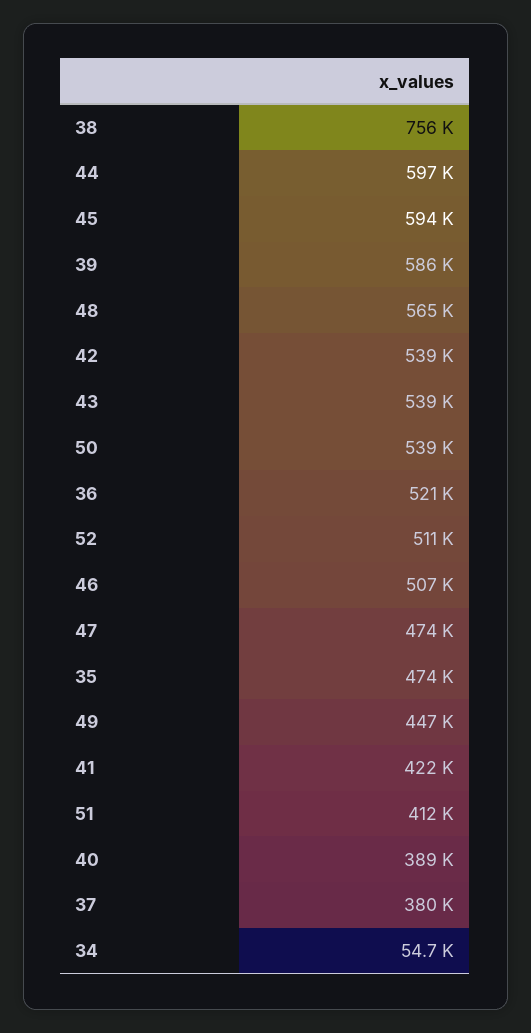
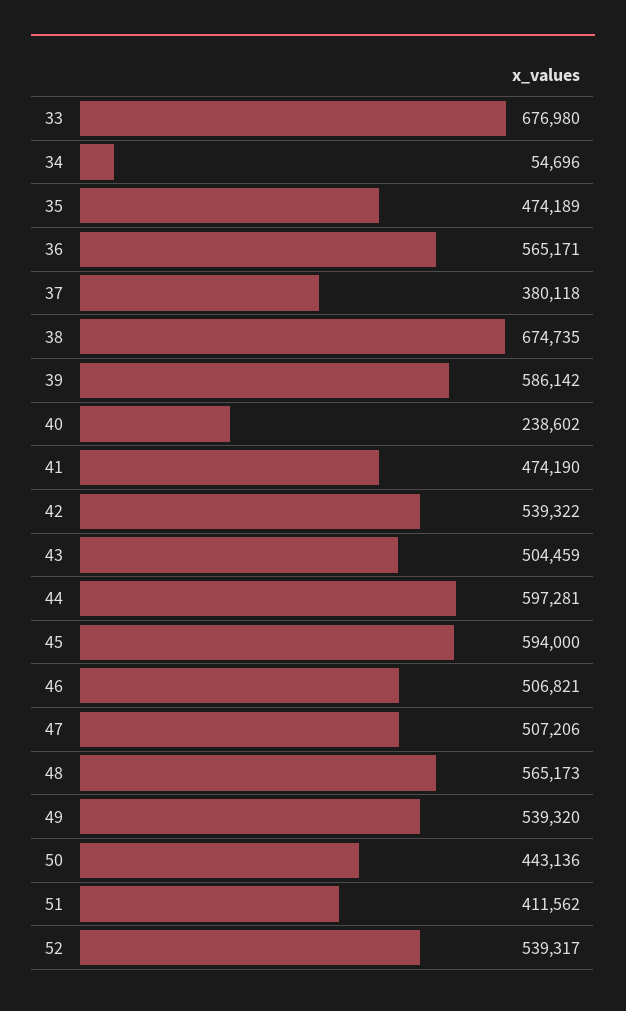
  {
-   "38": 756000,
+   "38": 674735,
    "44": 597281,
    "45": 594000,
    "39": 586142,
    "48": 565173,
    "42": 539322,
-   "43": 539000,
+   "43": 504459,
-   "50": 539000,
+   "50": 443136,
-   "36": 521000,
+   "36": 565171,
-   "52": 511000,
+   "52": 539317,
    "46": 506821,
-   "47": 474000,
+   "47": 507206,
    "35": 474189,
-   "49": 447000,
+   "49": 539320,
-   "41": 422000,
+   "41": 474190,
    "51": 411562,
-   "40": 389000,
+   "40": 238602,
    "37": 380118,
-   "34": 54696
+   "34": 54696,
+   "33": 676980
  }

